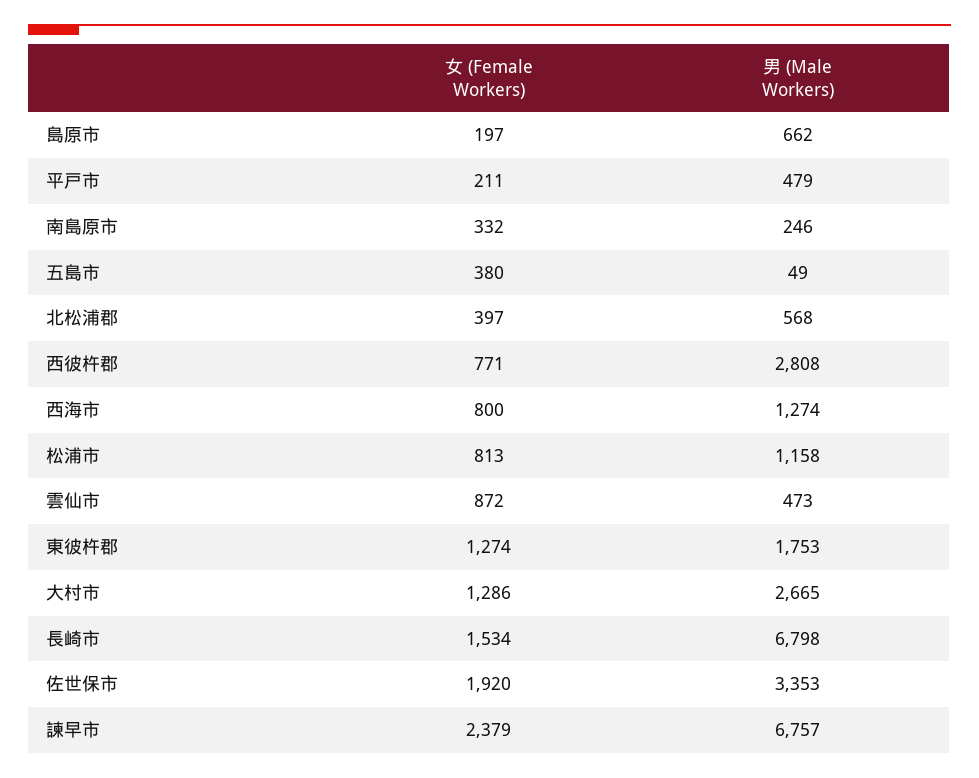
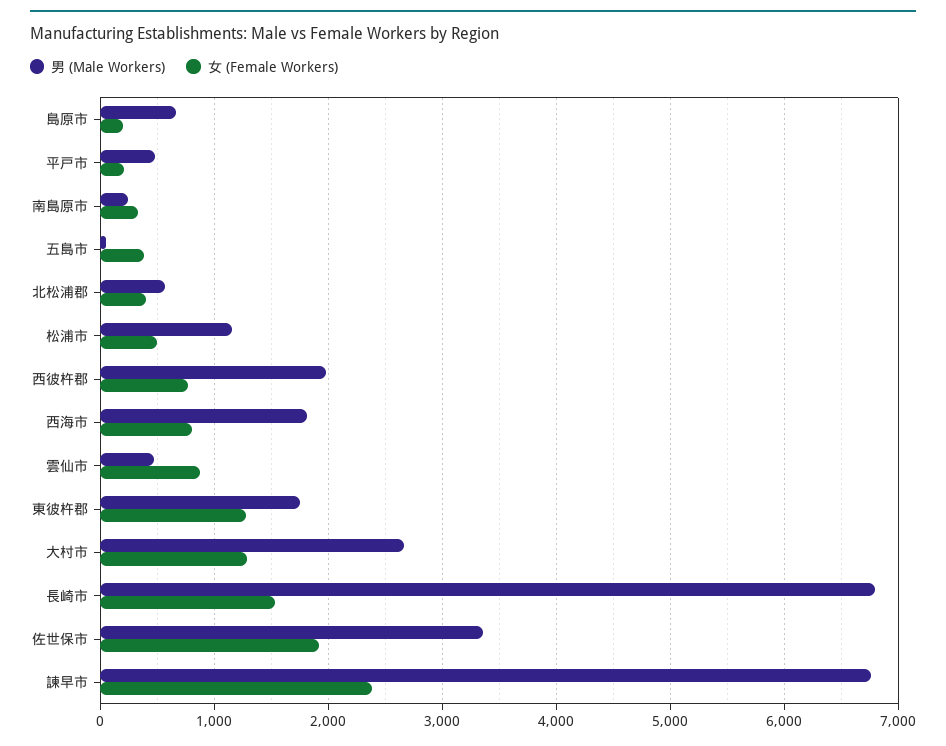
  {
    "女 (Female Workers)": {
      "島原市": 197,
      "平戸市": 211,
      "南島原市": 332,
      "五島市": 380,
      "北松浦郡": 397,
      "西彼杵郡": 771,
      "西海市": 800,
-     "松浦市": 813,
+     "松浦市": 500,
      "雲仙市": 872,
      "東彼杵郡": 1274,
      "大村市": 1286,
      "長崎市": 1534,
      "佐世保市": 1920,
      "諫早市": 2379
    },
    "男 (Male Workers)": {
      "島原市": 662,
      "平戸市": 479,
      "南島原市": 246,
      "五島市": 49,
      "北松浦郡": 568,
-     "西彼杵郡": 2808,
+     "西彼杵郡": 2000,
-     "西海市": 1274,
+     "西海市": 1800,
      "松浦市": 1158,
      "雲仙市": 473,
      "東彼杵郡": 1753,
      "大村市": 2665,
      "長崎市": 6798,
      "佐世保市": 3353,
      "諫早市": 6757
    }
  }

